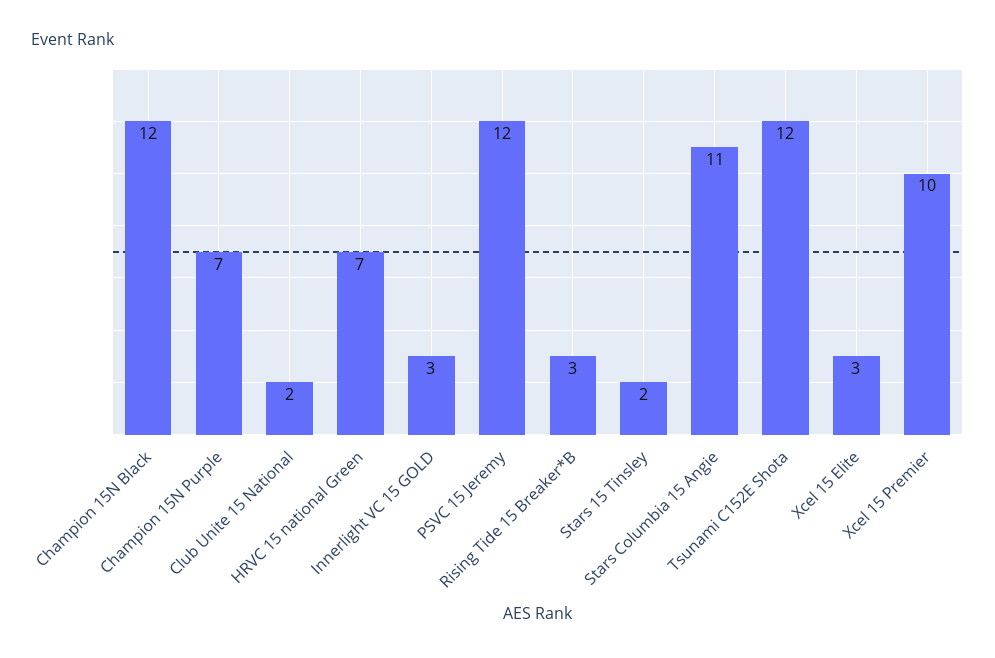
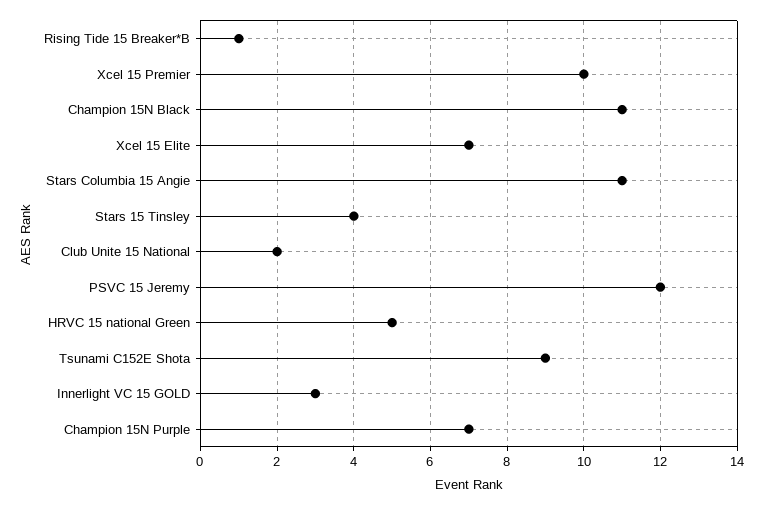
  {
-   "Champion 15N Black": 12,
+   "Champion 15N Black": 11,
    "Champion 15N Purple": 7,
    "Club Unite 15 National": 2,
-   "HRVC 15 national Green": 7,
+   "HRVC 15 national Green": 5,
    "Innerlight VC 15 GOLD": 3,
    "PSVC 15 Jeremy": 12,
-   "Rising Tide 15 Breaker*B": 3,
+   "Rising Tide 15 Breaker*B": 1,
-   "Stars 15 Tinsley": 2,
+   "Stars 15 Tinsley": 4,
    "Stars Columbia 15 Angie": 11,
-   "Tsunami C152E Shota": 12,
+   "Tsunami C152E Shota": 9,
-   "Xcel 15 Elite": 3,
+   "Xcel 15 Elite": 7,
    "Xcel 15 Premier": 10
  }

